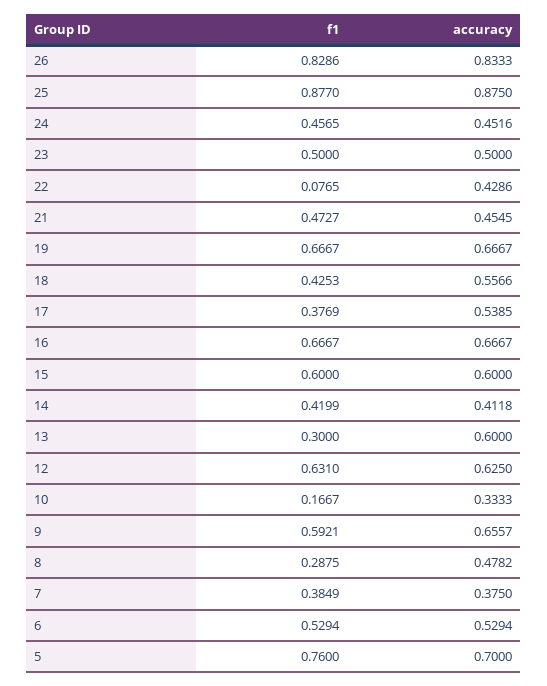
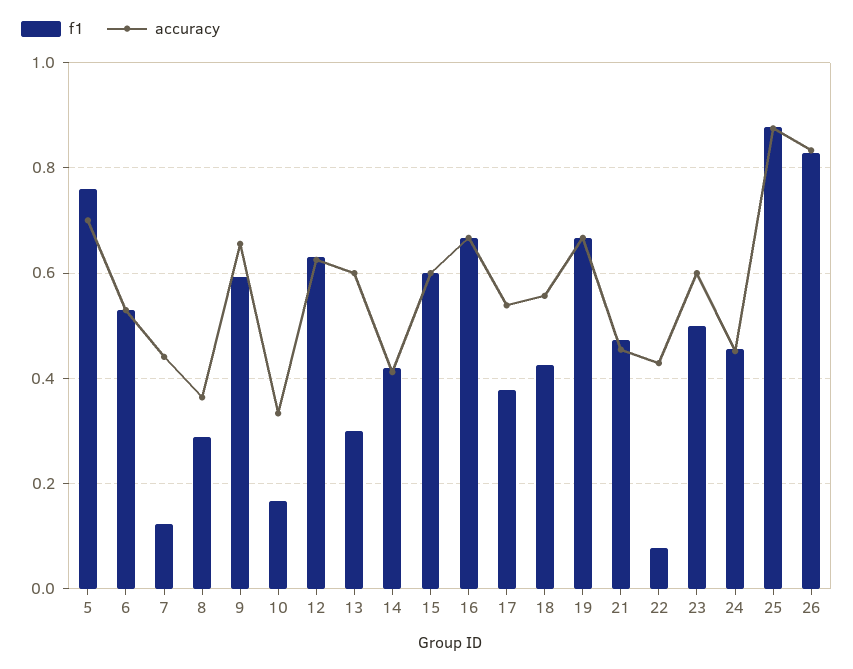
  {
    "f1": {
      "26": 0.8286,
      "25": 0.877,
      "24": 0.4565,
      "23": 0.5,
      "22": 0.0765,
      "21": 0.4727,
      "19": 0.6667,
      "18": 0.4253,
      "17": 0.3769,
      "16": 0.6667,
      "15": 0.6,
      "14": 0.4199,
      "13": 0.3,
      "12": 0.631,
      "10": 0.1667,
      "9": 0.5921,
      "8": 0.2875,
-     "7": 0.3849,
+     "7": 0.12,
      "6": 0.5294,
      "5": 0.76
    },
    "accuracy": {
      "26": 0.8333,
      "25": 0.875,
      "24": 0.4516,
-     "23": 0.5,
+     "23": 0.6,
      "22": 0.4286,
      "21": 0.4545,
      "19": 0.6667,
      "18": 0.5566,
      "17": 0.5385,
      "16": 0.6667,
      "15": 0.6,
      "14": 0.4118,
      "13": 0.6,
      "12": 0.625,
      "10": 0.3333,
      "9": 0.6557,
-     "8": 0.4782,
+     "8": 0.36,
-     "7": 0.375,
+     "7": 0.44,
      "6": 0.5294,
      "5": 0.7
    }
  }

